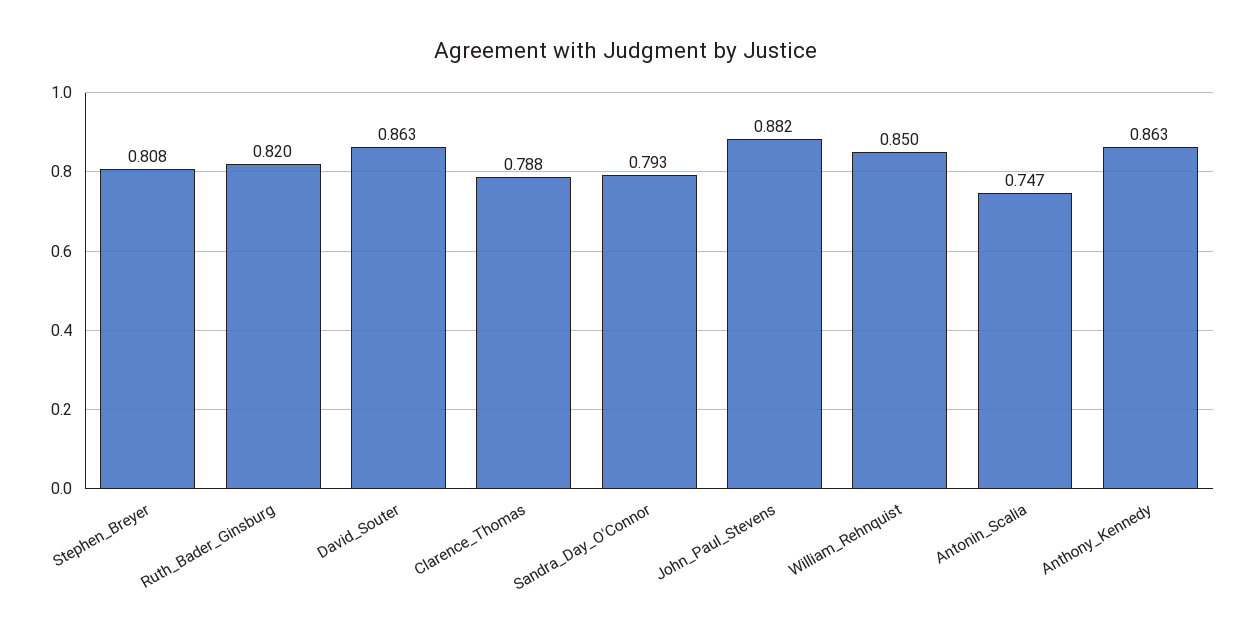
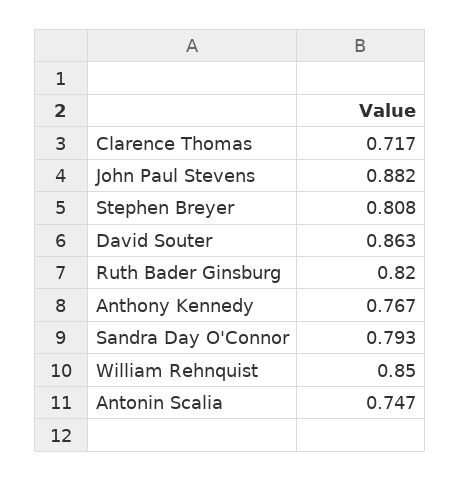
  {
    "Stephen_Breyer": 0.808,
    "Ruth_Bader_Ginsburg": 0.82,
    "David_Souter": 0.863,
-   "Clarence_Thomas": 0.788,
+   "Clarence_Thomas": 0.717,
    "Sandra_Day_O'Connor": 0.793,
    "John_Paul_Stevens": 0.882,
    "William_Rehnquist": 0.85,
    "Antonin_Scalia": 0.747,
-   "Anthony_Kennedy": 0.863
+   "Anthony_Kennedy": 0.767
  }

